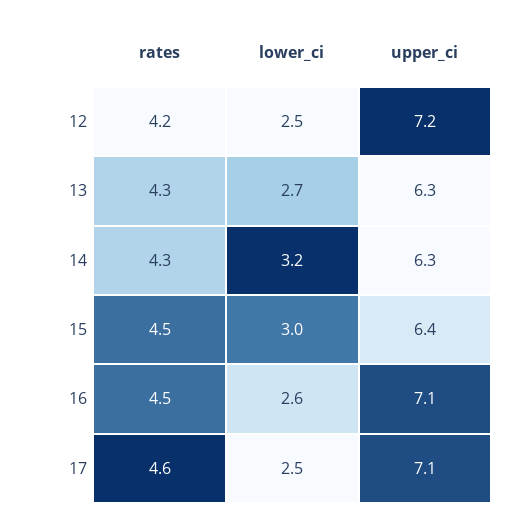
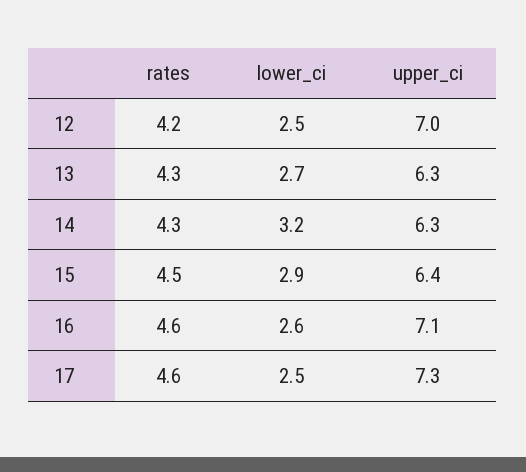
  {
    "rates": {
      "12": 4.2,
      "13": 4.3,
      "14": 4.3,
      "15": 4.5,
-     "16": 4.5,
+     "16": 4.6,
      "17": 4.6
    },
    "lower_ci": {
      "12": 2.5,
      "13": 2.7,
      "14": 3.2,
-     "15": 3,
+     "15": 2.9,
      "16": 2.6,
      "17": 2.5
    },
    "upper_ci": {
-     "12": 7.2,
+     "12": 7,
      "13": 6.3,
      "14": 6.3,
      "15": 6.4,
      "16": 7.1,
-     "17": 7.1
+     "17": 7.3
    }
  }

